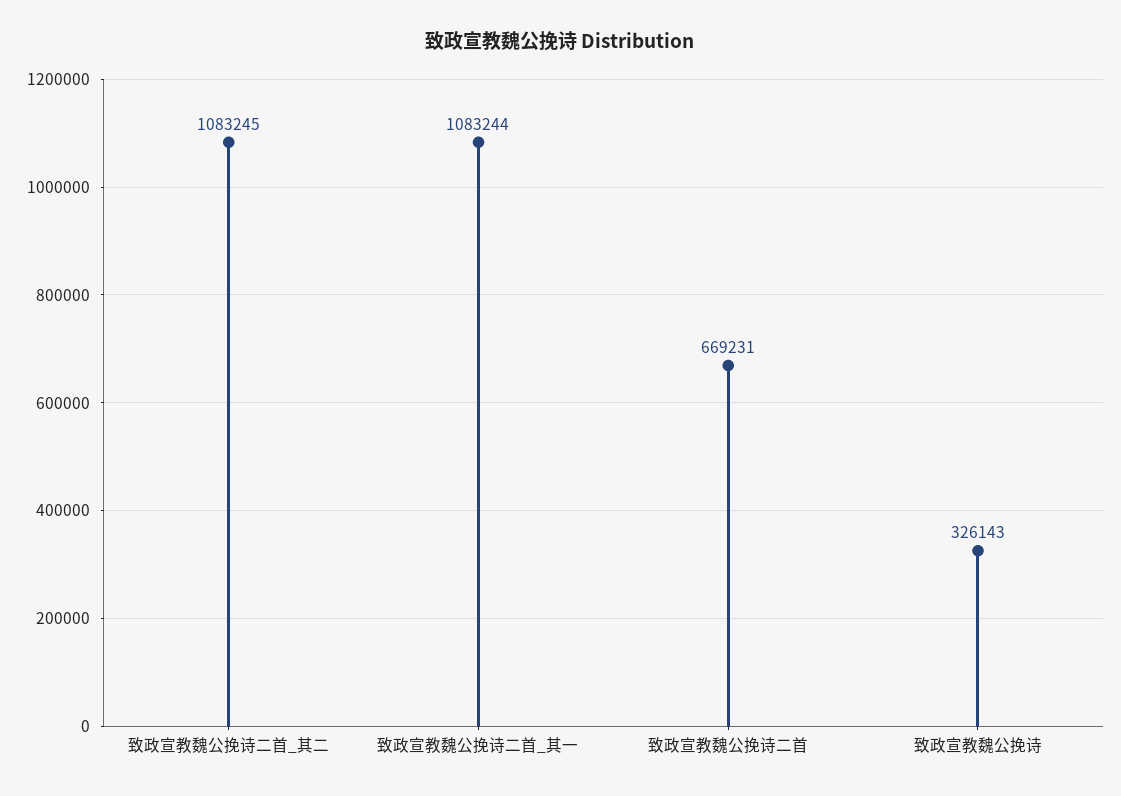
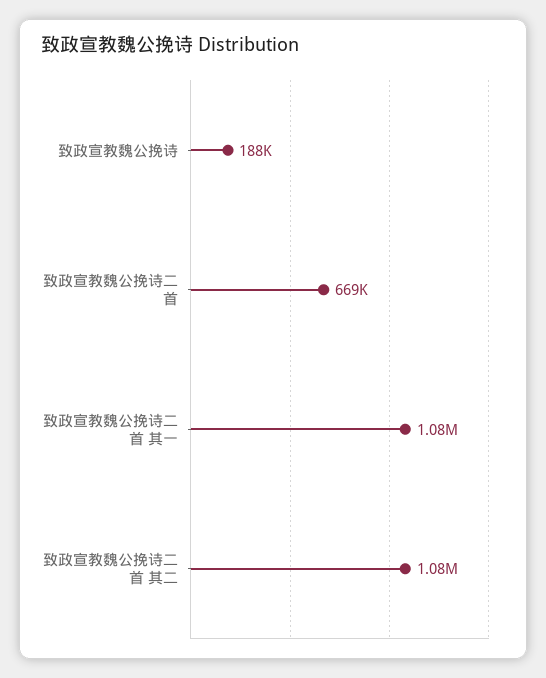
  {
    "致政宣教魏公挽诗二首_其二": 1083245,
    "致政宣教魏公挽诗二首_其一": 1083244,
    "致政宣教魏公挽诗二首": 669231,
-   "致政宣教魏公挽诗": 326143
+   "致政宣教魏公挽诗": 188000
  }

